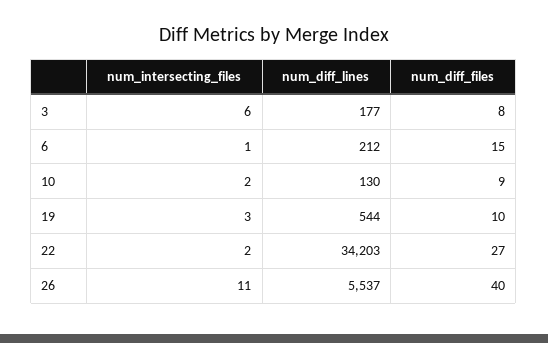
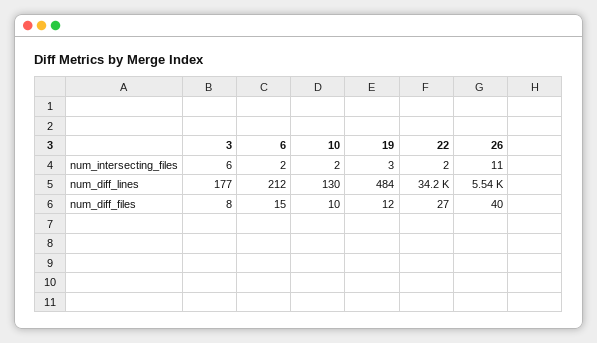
  {
    "num_intersecting_files": {
      "3": 6,
-     "6": 1,
+     "6": 2,
      "10": 2,
      "19": 3,
      "22": 2,
      "26": 11
    },
    "num_diff_lines": {
      "3": 177,
      "6": 212,
      "10": 130,
-     "19": 544,
+     "19": 484,
      "22": 34203,
      "26": 5537
    },
    "num_diff_files": {
      "3": 8,
      "6": 15,
-     "10": 9,
+     "10": 10,
-     "19": 10,
+     "19": 12,
      "22": 27,
      "26": 40
    }
  }

